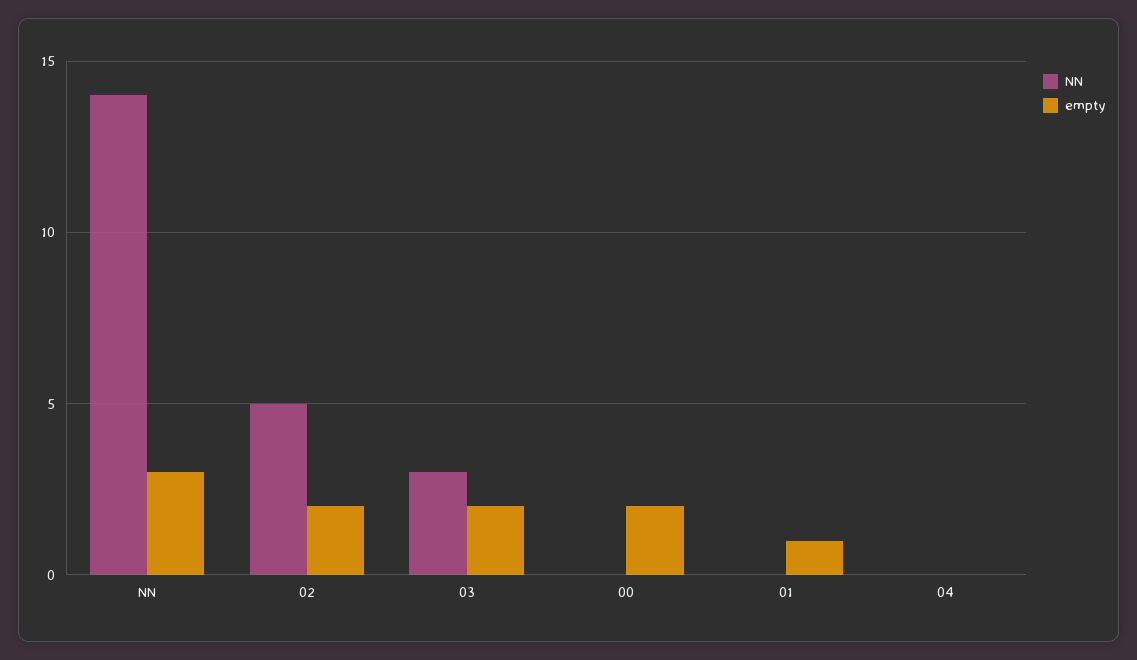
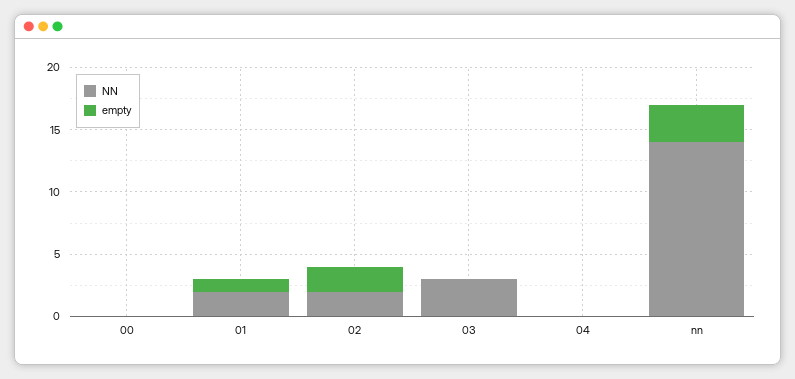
  {
    "NN": {
      "NN": 14,
-     "02": 5,
+     "02": 2,
      "03": 3,
      "00": 0,
-     "01": 0,
+     "01": 2,
      "04": 0
    },
    "empty": {
      "NN": 3,
      "02": 2,
-     "03": 2,
+     "03": 0,
-     "00": 2,
+     "00": 0,
      "01": 1,
      "04": 0
    }
  }

